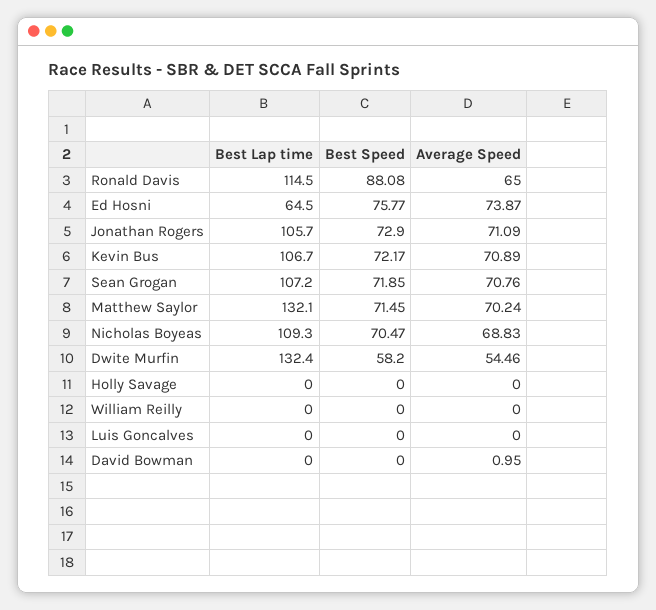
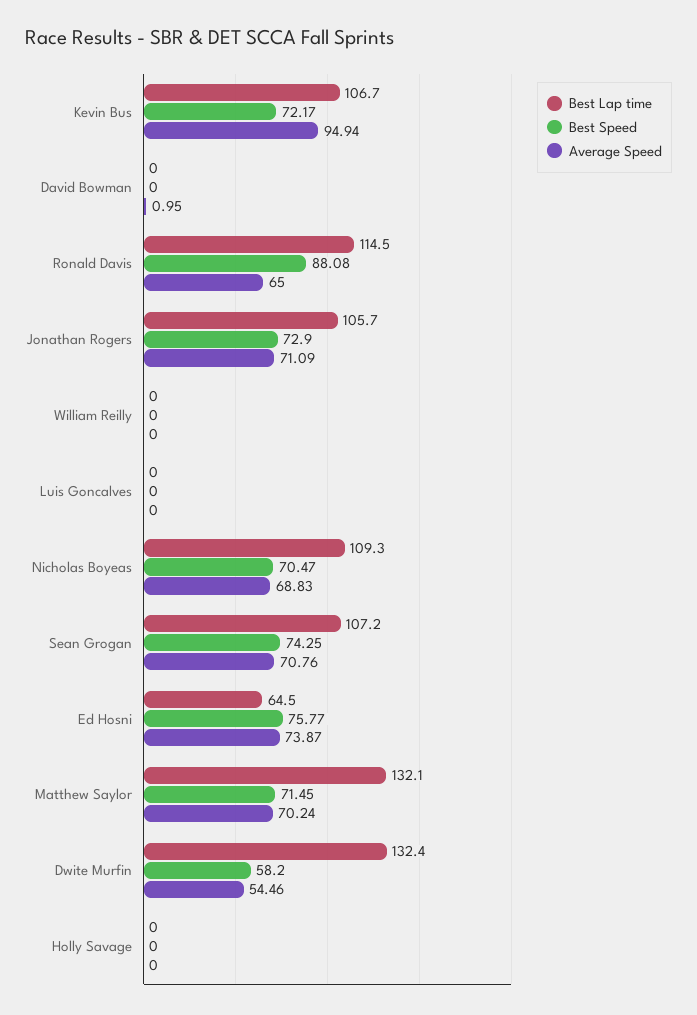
  {
    "Best Lap time": {
      "Ronald Davis": 114.5,
      "Ed Hosni": 64.5,
      "Jonathan Rogers": 105.7,
      "Kevin Bus": 106.7,
      "Sean Grogan": 107.2,
      "Matthew Saylor": 132.1,
      "Nicholas Boyeas": 109.3,
      "Dwite Murfin": 132.4,
      "Holly Savage": 0,
      "William Reilly": 0,
      "Luis Goncalves": 0,
      "David Bowman": 0
    },
    "Best Speed": {
      "Ronald Davis": 88.08,
      "Ed Hosni": 75.77,
      "Jonathan Rogers": 72.9,
      "Kevin Bus": 72.17,
-     "Sean Grogan": 71.85,
+     "Sean Grogan": 74.25,
      "Matthew Saylor": 71.45,
      "Nicholas Boyeas": 70.47,
      "Dwite Murfin": 58.2,
      "Holly Savage": 0,
      "William Reilly": 0,
      "Luis Goncalves": 0,
      "David Bowman": 0
    },
    "Average Speed": {
      "Ronald Davis": 65,
      "Ed Hosni": 73.87,
      "Jonathan Rogers": 71.09,
-     "Kevin Bus": 70.89,
+     "Kevin Bus": 94.94,
      "Sean Grogan": 70.76,
      "Matthew Saylor": 70.24,
      "Nicholas Boyeas": 68.83,
      "Dwite Murfin": 54.46,
      "Holly Savage": 0,
      "William Reilly": 0,
      "Luis Goncalves": 0,
      "David Bowman": 0.95
    }
  }

